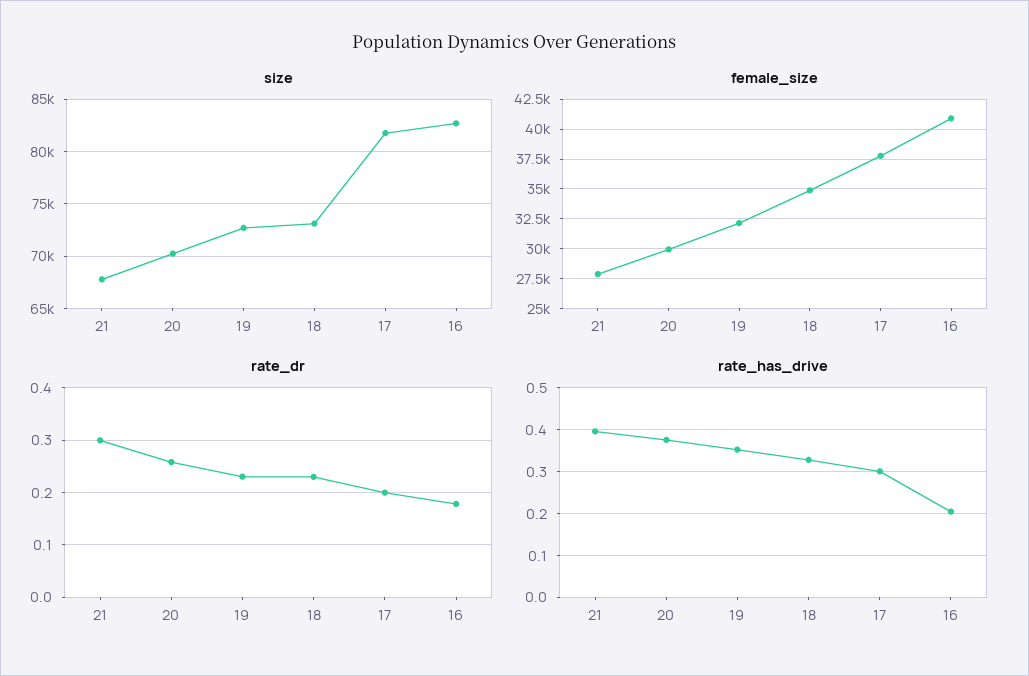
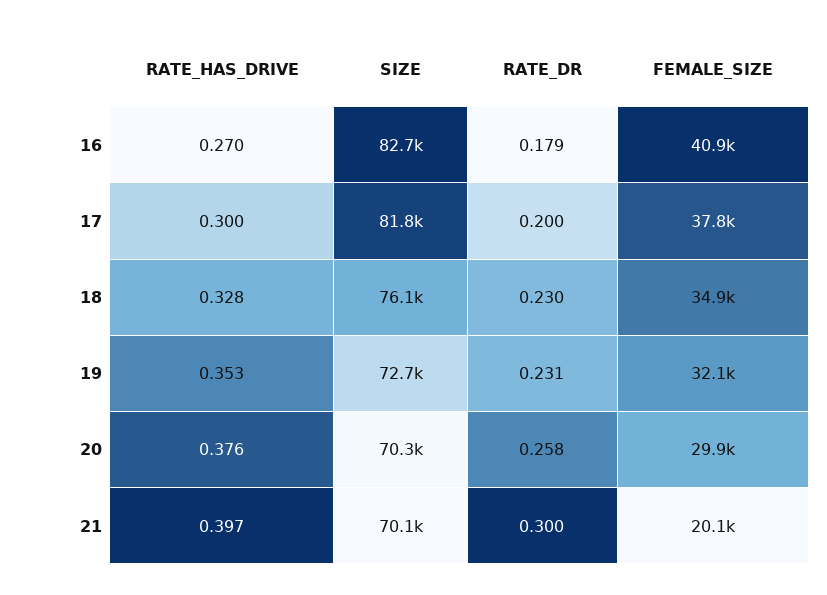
  {
    "size": {
-     "21": 68000,
+     "21": 70100,
      "20": 70300,
      "19": 72700,
-     "18": 73000,
+     "18": 76100,
      "17": 81800,
      "16": 82700
    },
    "female_size": {
-     "21": 27500,
+     "21": 20100,
      "20": 29900,
      "19": 32100,
      "18": 34900,
      "17": 37800,
      "16": 40900
    },
    "rate_dr": {
      "21": 0.3,
      "20": 0.258,
      "19": 0.231,
      "18": 0.23,
      "17": 0.2,
      "16": 0.179
    },
    "rate_has_drive": {
      "21": 0.397,
      "20": 0.376,
      "19": 0.353,
      "18": 0.328,
      "17": 0.3,
-     "16": 0.2
+     "16": 0.27
    }
  }

